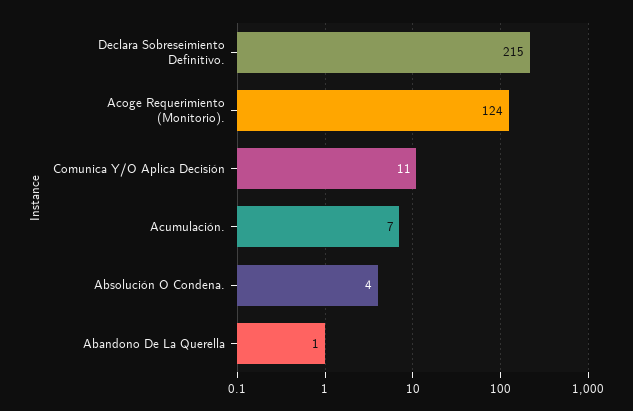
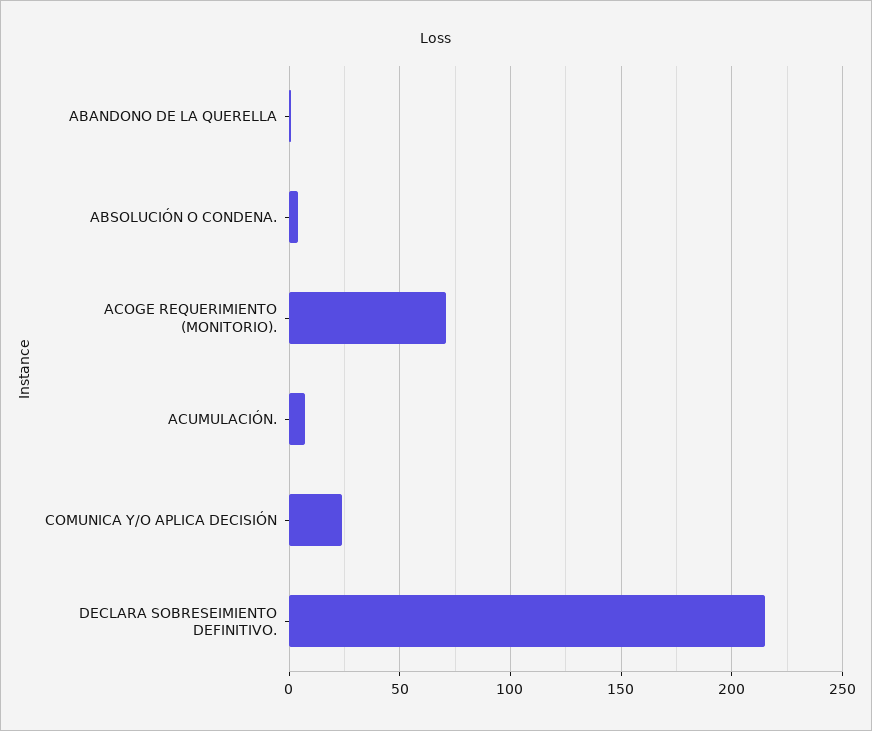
  {
    "Declara Sobreseimiento Definitivo.": 215,
-   "Acoge Requerimiento (Monitorio).": 124,
+   "Acoge Requerimiento (Monitorio).": 70,
-   "Comunica Y/O Aplica Decisión": 11,
+   "Comunica Y/O Aplica Decisión": 25,
    "Acumulación.": 7,
    "Absolución O Condena.": 4,
    "Abandono De La Querella": 1
  }

